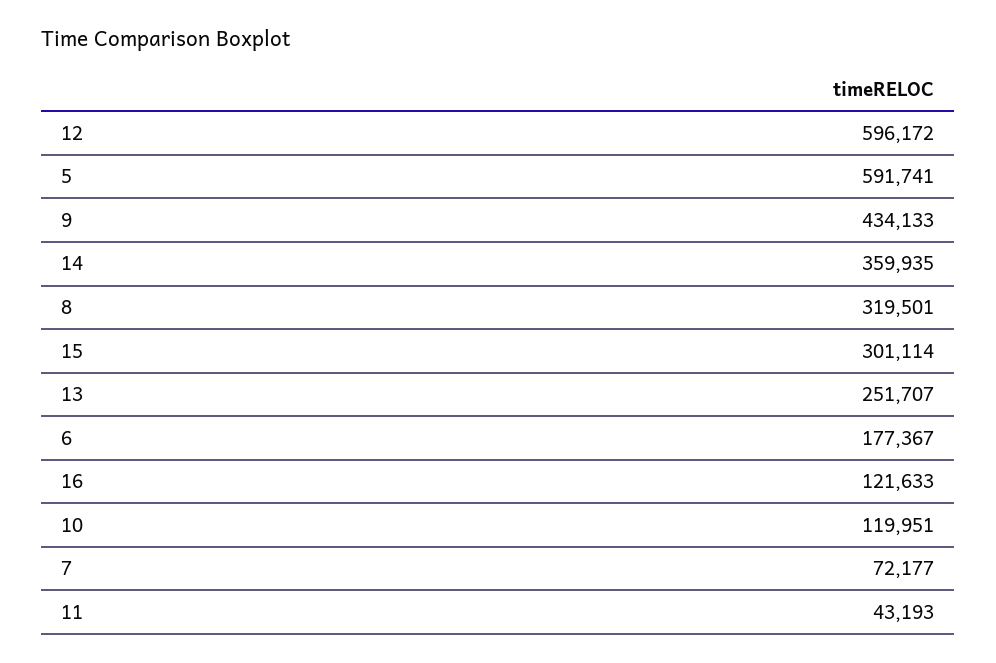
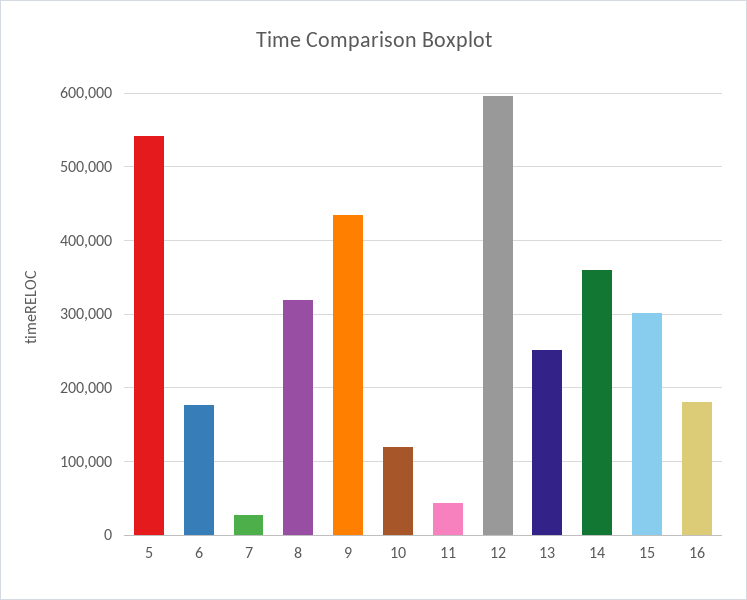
  {
    "12": 596172,
-   "5": 591741,
+   "5": 540000,
    "9": 434133,
    "14": 359935,
    "8": 319501,
    "15": 301114,
    "13": 251707,
    "6": 177367,
-   "16": 121633,
+   "16": 180000,
    "10": 119951,
-   "7": 72177,
+   "7": 30000,
    "11": 43193
  }

